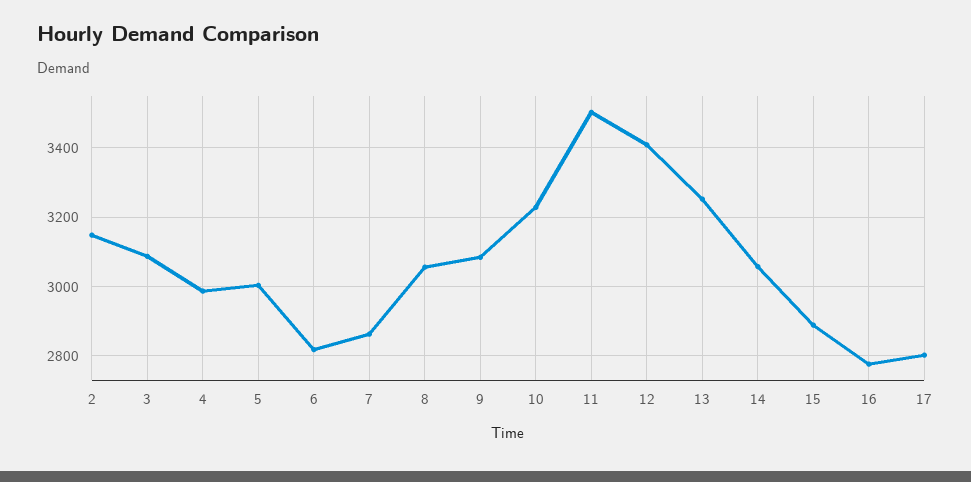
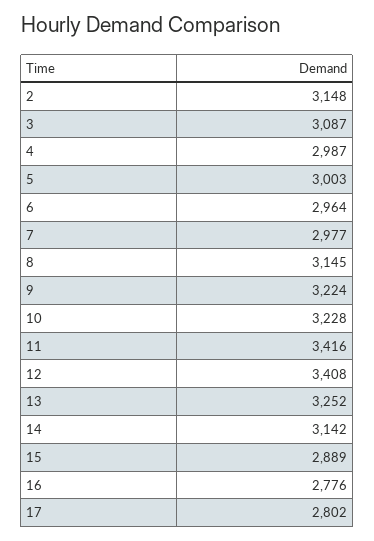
  {
    "2": 3148,
    "3": 3087,
    "4": 2987,
    "5": 3003,
-   "6": 2820,
+   "6": 2964,
-   "7": 2860,
+   "7": 2977,
-   "8": 3060,
+   "8": 3145,
-   "9": 3080,
+   "9": 3224,
    "10": 3228,
-   "11": 3500,
+   "11": 3416,
    "12": 3408,
    "13": 3252,
-   "14": 3060,
+   "14": 3142,
    "15": 2889,
    "16": 2776,
    "17": 2802
  }

